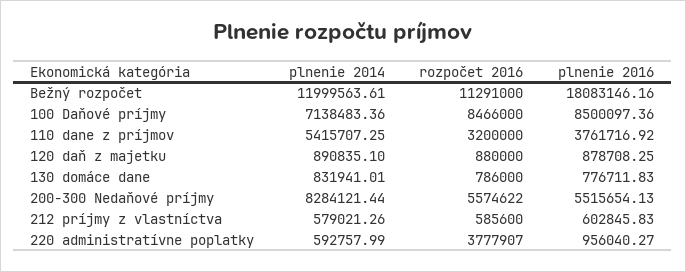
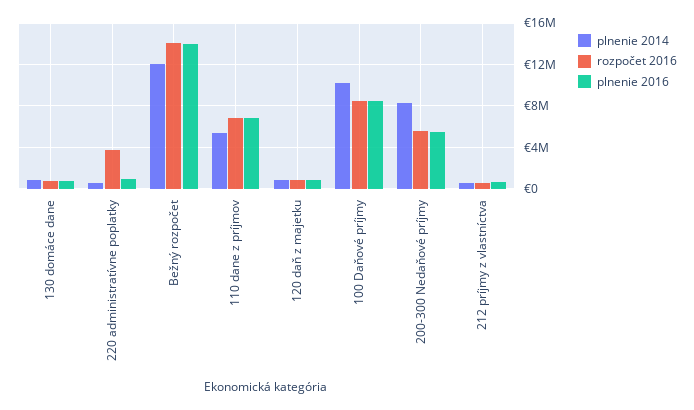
  {
    "plnenie 2014": {
      "Bežný rozpočet": 11999563.61,
-     "100 Daňové príjmy": 7138483.36,
+     "100 Daňové príjmy": 10000000,
      "110 dane z príjmov": 5415707.25,
      "120 daň z majetku": 890835.1,
      "130 domáce dane": 831941.01,
      "200-300 Nedaňové príjmy": 8284121.44,
      "212 príjmy z vlastníctva": 579021.26,
      "220 administratívne poplatky": 592757.99
    },
    "rozpočet 2016": {
-     "Bežný rozpočet": 11291000,
+     "Bežný rozpočet": 14000000,
      "100 Daňové príjmy": 8466000,
-     "110 dane z príjmov": 3200000,
+     "110 dane z príjmov": 7000000,
      "120 daň z majetku": 880000,
      "130 domáce dane": 786000,
      "200-300 Nedaňové príjmy": 5574622,
      "212 príjmy z vlastníctva": 585600,
      "220 administratívne poplatky": 3777907
    },
    "plnenie 2016": {
-     "Bežný rozpočet": 18083146.16,
+     "Bežný rozpočet": 14000000,
      "100 Daňové príjmy": 8500097.36,
-     "110 dane z príjmov": 3761716.92,
+     "110 dane z príjmov": 7000000,
      "120 daň z majetku": 878708.25,
      "130 domáce dane": 776711.83,
      "200-300 Nedaňové príjmy": 5515654.13,
      "212 príjmy z vlastníctva": 602845.83,
      "220 administratívne poplatky": 956040.27
    }
  }

